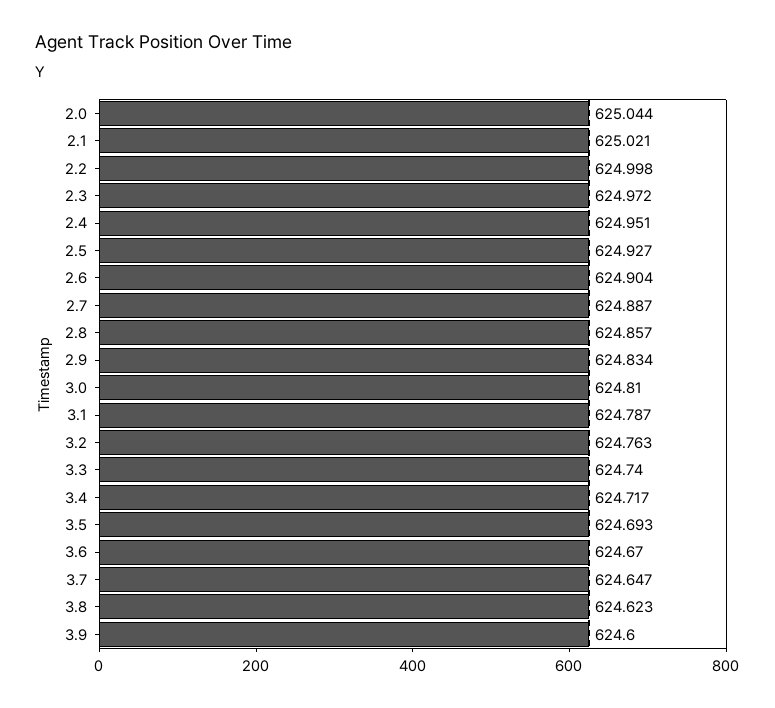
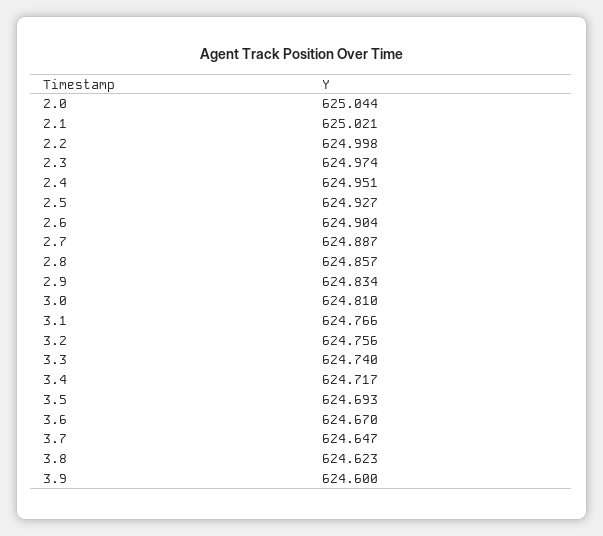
  {
    "2.0": 625.044,
    "2.1": 625.021,
    "2.2": 624.998,
-   "2.3": 624.972,
+   "2.3": 624.974,
    "2.4": 624.951,
    "2.5": 624.927,
    "2.6": 624.904,
    "2.7": 624.887,
    "2.8": 624.857,
    "2.9": 624.834,
    "3.0": 624.81,
-   "3.1": 624.787,
+   "3.1": 624.766,
-   "3.2": 624.763,
+   "3.2": 624.756,
    "3.3": 624.74,
    "3.4": 624.717,
    "3.5": 624.693,
    "3.6": 624.67,
    "3.7": 624.647,
    "3.8": 624.623,
    "3.9": 624.6
  }

